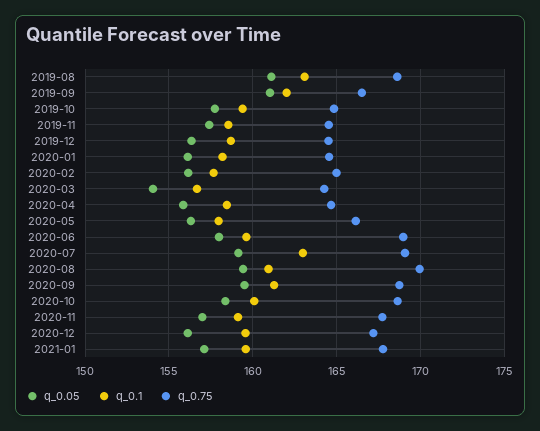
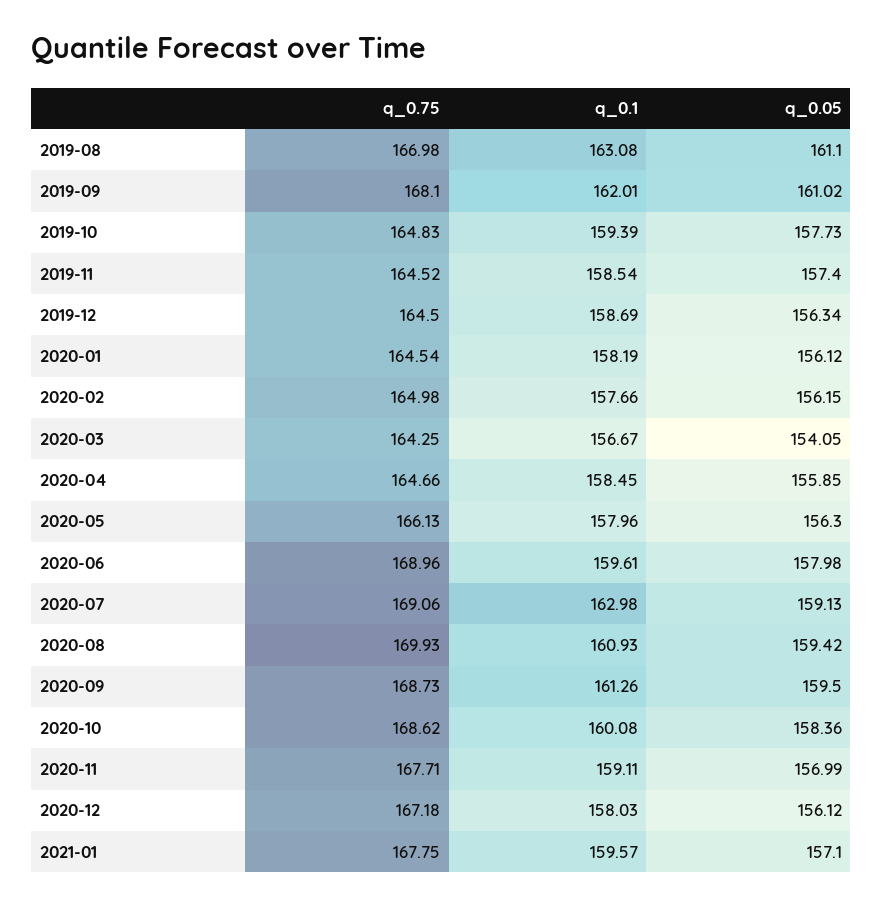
  {
    "q_0.05": {
      "2019-08": 161.1,
      "2019-09": 161.02,
      "2019-10": 157.73,
      "2019-11": 157.4,
      "2019-12": 156.34,
      "2020-01": 156.12,
      "2020-02": 156.15,
      "2020-03": 154.05,
      "2020-04": 155.85,
      "2020-05": 156.3,
      "2020-06": 157.98,
      "2020-07": 159.13,
      "2020-08": 159.42,
      "2020-09": 159.5,
      "2020-10": 158.36,
      "2020-11": 156.99,
      "2020-12": 156.12,
      "2021-01": 157.1
    },
    "q_0.1": {
      "2019-08": 163.08,
      "2019-09": 162.01,
      "2019-10": 159.39,
      "2019-11": 158.54,
      "2019-12": 158.69,
      "2020-01": 158.19,
      "2020-02": 157.66,
      "2020-03": 156.67,
      "2020-04": 158.45,
      "2020-05": 157.96,
      "2020-06": 159.61,
      "2020-07": 162.98,
      "2020-08": 160.93,
      "2020-09": 161.26,
      "2020-10": 160.08,
      "2020-11": 159.11,
-     "2020-12": 159.5,
+     "2020-12": 158.03,
      "2021-01": 159.57
    },
    "q_0.75": {
-     "2019-08": 168.5,
+     "2019-08": 166.98,
-     "2019-09": 166.5,
+     "2019-09": 168.1,
      "2019-10": 164.83,
      "2019-11": 164.52,
      "2019-12": 164.5,
      "2020-01": 164.54,
      "2020-02": 164.98,
      "2020-03": 164.25,
      "2020-04": 164.66,
      "2020-05": 166.13,
      "2020-06": 168.96,
      "2020-07": 169.06,
      "2020-08": 169.93,
      "2020-09": 168.73,
      "2020-10": 168.62,
      "2020-11": 167.71,
      "2020-12": 167.18,
      "2021-01": 167.75
    }
  }

